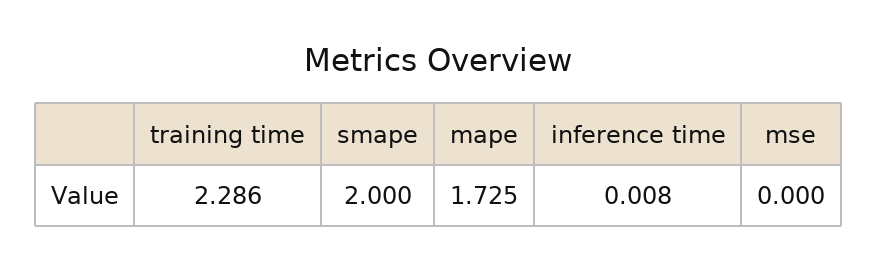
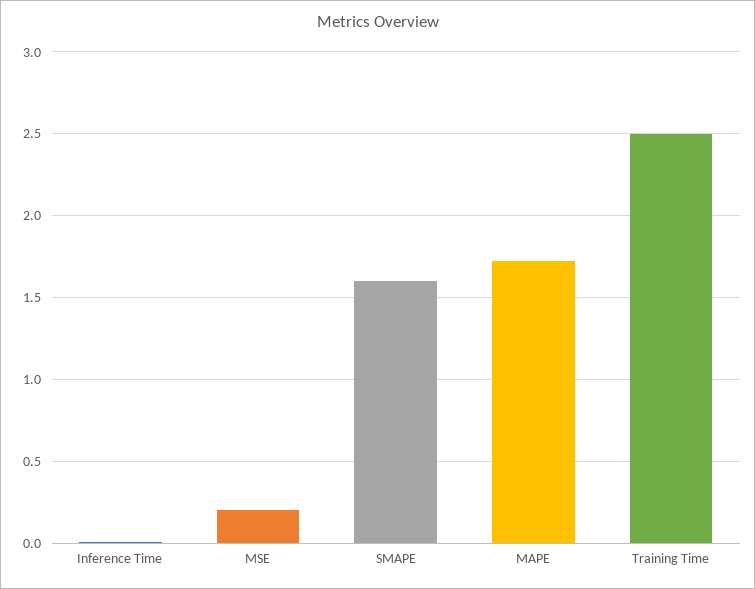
  {
-   "training time": 2.286,
+   "training time": 2.5,
-   "smape": 2,
+   "smape": 1.6,
    "mape": 1.725,
    "inference time": 0.008,
-   "mse": 0
+   "mse": 0.2
  }

